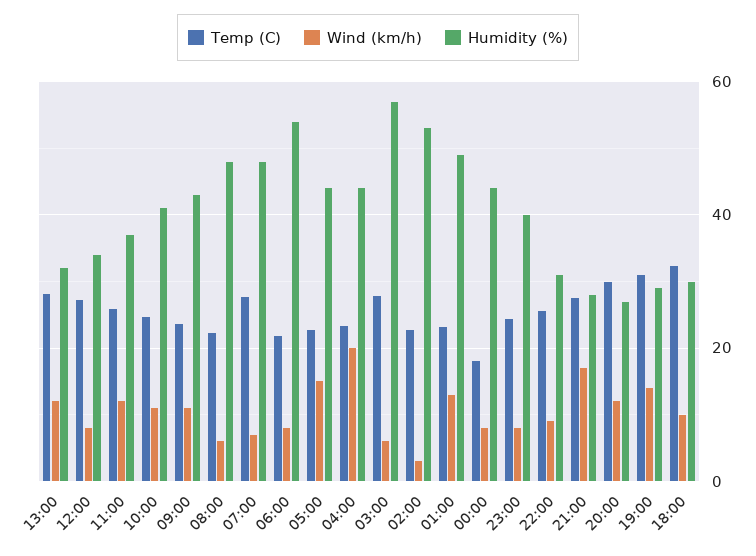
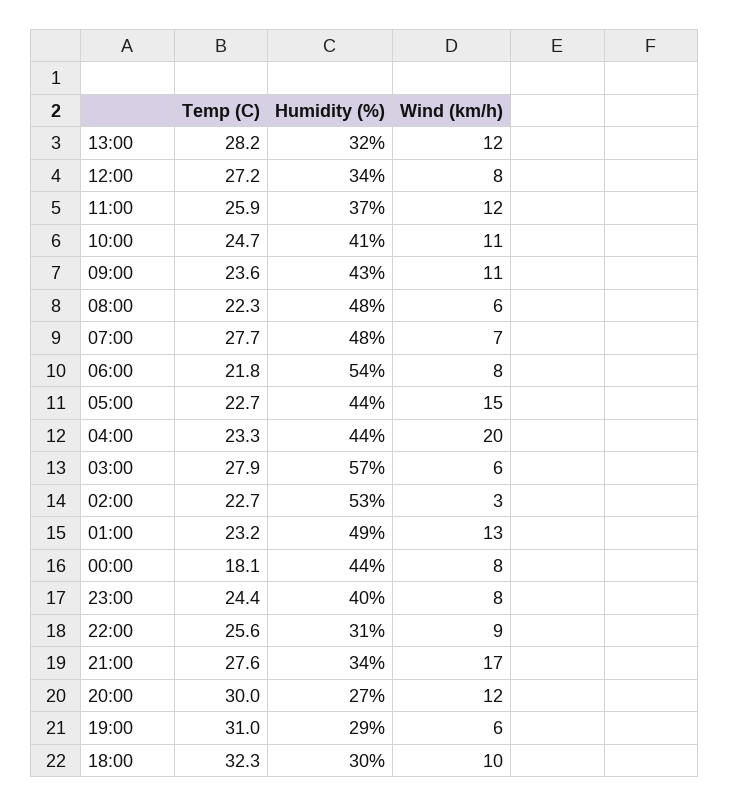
  {
    "Temp (C)": {
      "13:00": 28.2,
      "12:00": 27.2,
      "11:00": 25.9,
      "10:00": 24.7,
      "09:00": 23.6,
      "08:00": 22.3,
      "07:00": 27.7,
      "06:00": 21.8,
      "05:00": 22.7,
      "04:00": 23.3,
      "03:00": 27.9,
      "02:00": 22.7,
      "01:00": 23.2,
      "00:00": 18.1,
      "23:00": 24.4,
      "22:00": 25.6,
      "21:00": 27.6,
      "20:00": 30,
      "19:00": 31,
      "18:00": 32.3
    },
    "Wind (km/h)": {
      "13:00": 12,
      "12:00": 8,
      "11:00": 12,
      "10:00": 11,
      "09:00": 11,
      "08:00": 6,
      "07:00": 7,
      "06:00": 8,
      "05:00": 15,
      "04:00": 20,
      "03:00": 6,
      "02:00": 3,
      "01:00": 13,
      "00:00": 8,
      "23:00": 8,
      "22:00": 9,
      "21:00": 17,
      "20:00": 12,
-     "19:00": 14,
+     "19:00": 6,
      "18:00": 10
    },
    "Humidity (%)": {
      "13:00": 32,
      "12:00": 34,
      "11:00": 37,
      "10:00": 41,
      "09:00": 43,
      "08:00": 48,
      "07:00": 48,
      "06:00": 54,
      "05:00": 44,
      "04:00": 44,
      "03:00": 57,
      "02:00": 53,
      "01:00": 49,
      "00:00": 44,
      "23:00": 40,
      "22:00": 31,
-     "21:00": 28,
+     "21:00": 34,
      "20:00": 27,
      "19:00": 29,
      "18:00": 30
    }
  }

